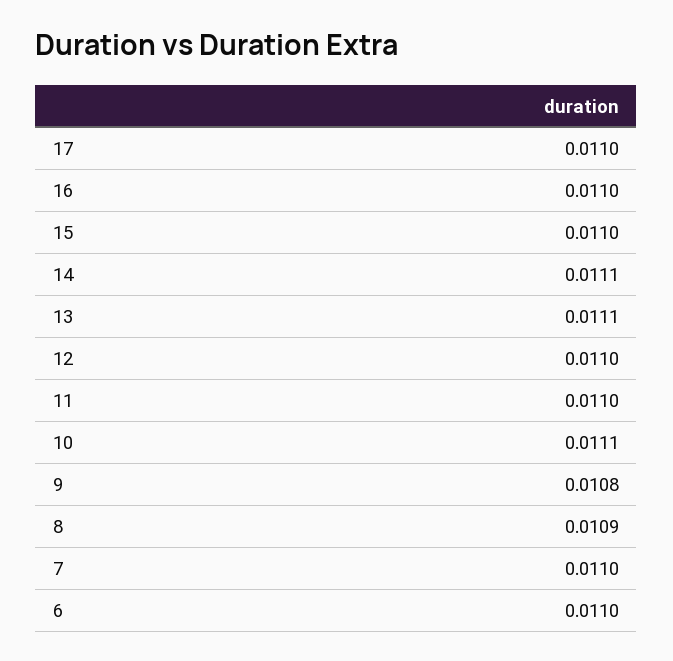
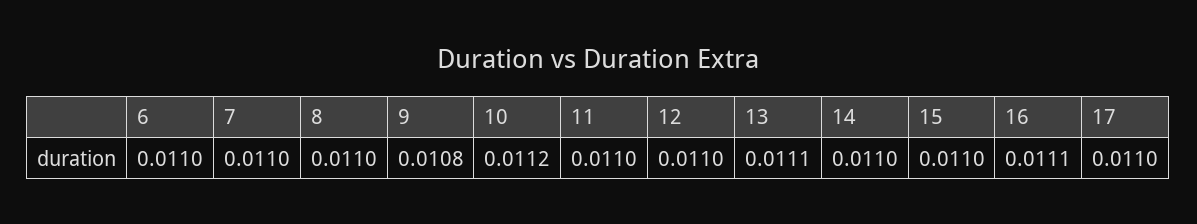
  {
    "17": 0.011,
-   "16": 0.011,
+   "16": 0.0111,
    "15": 0.011,
-   "14": 0.0111,
+   "14": 0.011,
    "13": 0.0111,
    "12": 0.011,
    "11": 0.011,
-   "10": 0.0111,
+   "10": 0.0112,
    "9": 0.0108,
-   "8": 0.0109,
+   "8": 0.011,
    "7": 0.011,
    "6": 0.011
  }

